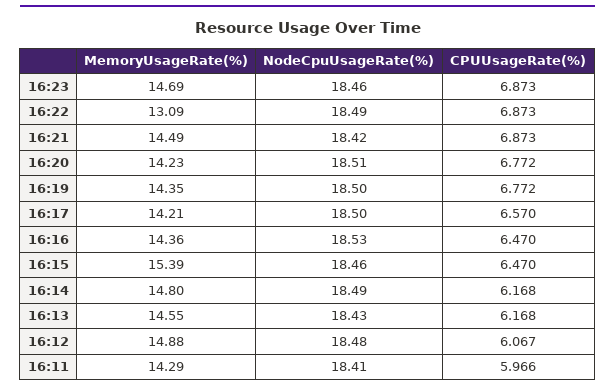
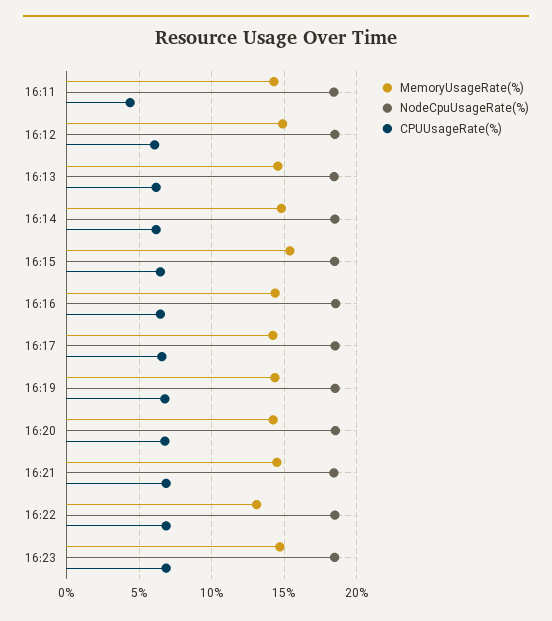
  {
    "MemoryUsageRate(%)": {
      "16:23": 14.69,
      "16:22": 13.09,
      "16:21": 14.49,
      "16:20": 14.23,
      "16:19": 14.35,
      "16:17": 14.21,
      "16:16": 14.36,
      "16:15": 15.39,
      "16:14": 14.8,
      "16:13": 14.55,
      "16:12": 14.88,
      "16:11": 14.29
    },
    "NodeCpuUsageRate(%)": {
      "16:23": 18.46,
      "16:22": 18.49,
      "16:21": 18.42,
      "16:20": 18.51,
      "16:19": 18.5,
      "16:17": 18.5,
      "16:16": 18.53,
      "16:15": 18.46,
      "16:14": 18.49,
      "16:13": 18.43,
      "16:12": 18.48,
      "16:11": 18.41
    },
    "CPUUsageRate(%)": {
      "16:23": 6.873,
      "16:22": 6.873,
      "16:21": 6.873,
      "16:20": 6.772,
      "16:19": 6.772,
      "16:17": 6.57,
      "16:16": 6.47,
      "16:15": 6.47,
      "16:14": 6.168,
      "16:13": 6.168,
      "16:12": 6.067,
-     "16:11": 5.966
+     "16:11": 4.5
    }
  }

